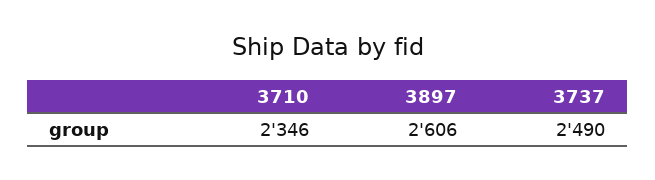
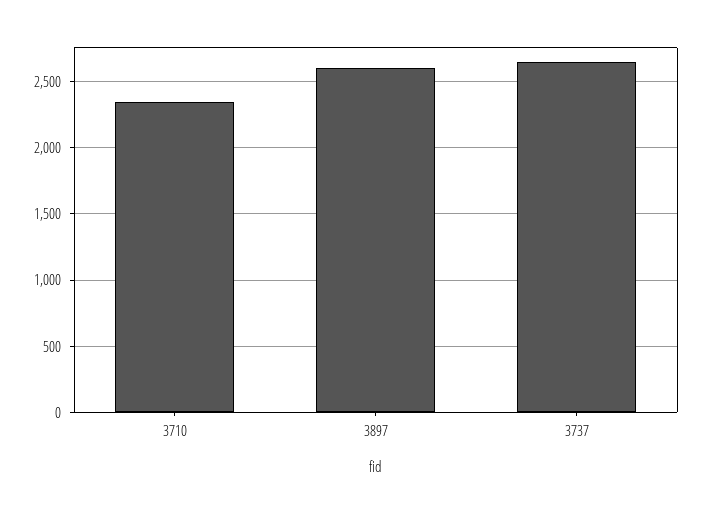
  {
    "3710": 2346,
    "3897": 2606,
-   "3737": 2490
+   "3737": 2650
  }

